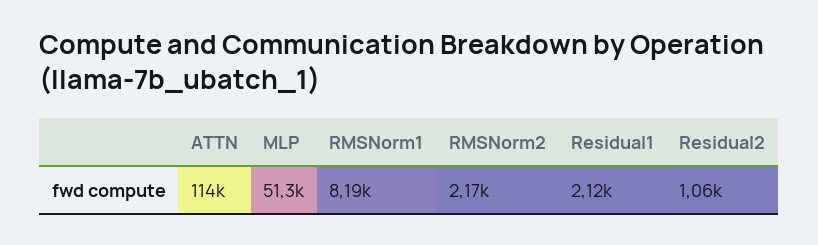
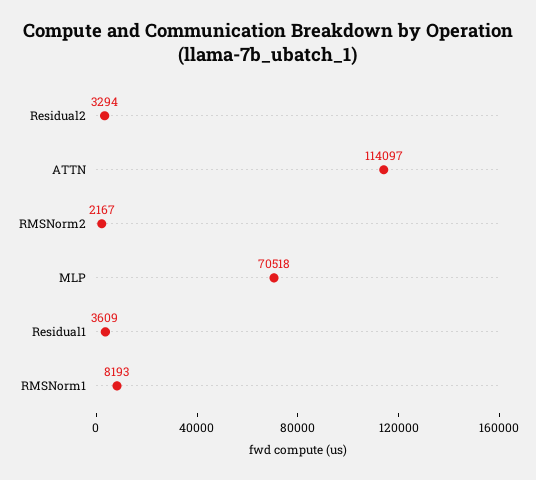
  {
    "ATTN": 114097,
-   "MLP": 51300,
+   "MLP": 70518,
    "RMSNorm1": 8193,
    "RMSNorm2": 2167,
-   "Residual1": 2120,
+   "Residual1": 3609,
-   "Residual2": 1060
+   "Residual2": 3294
  }

